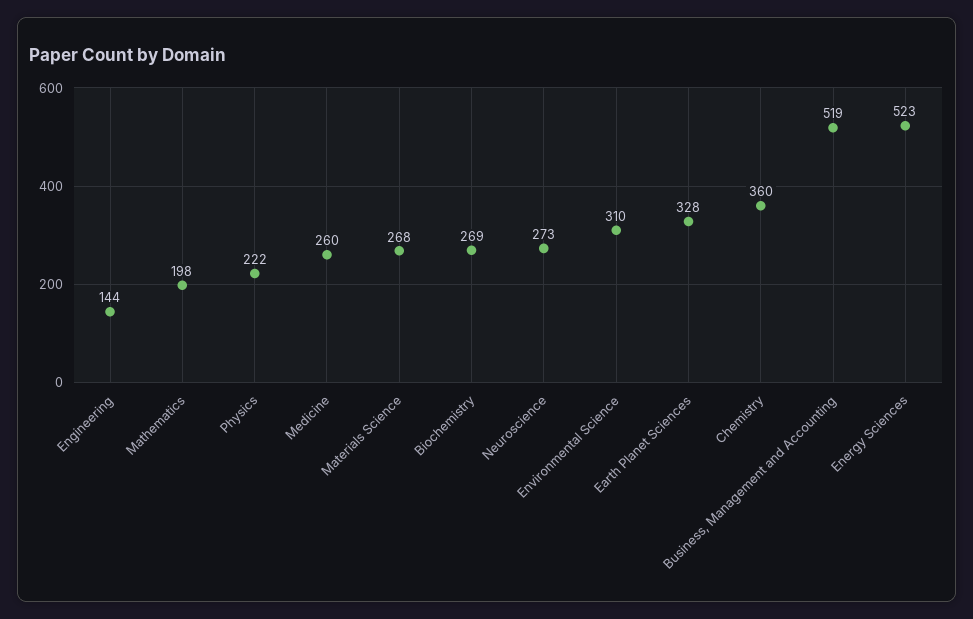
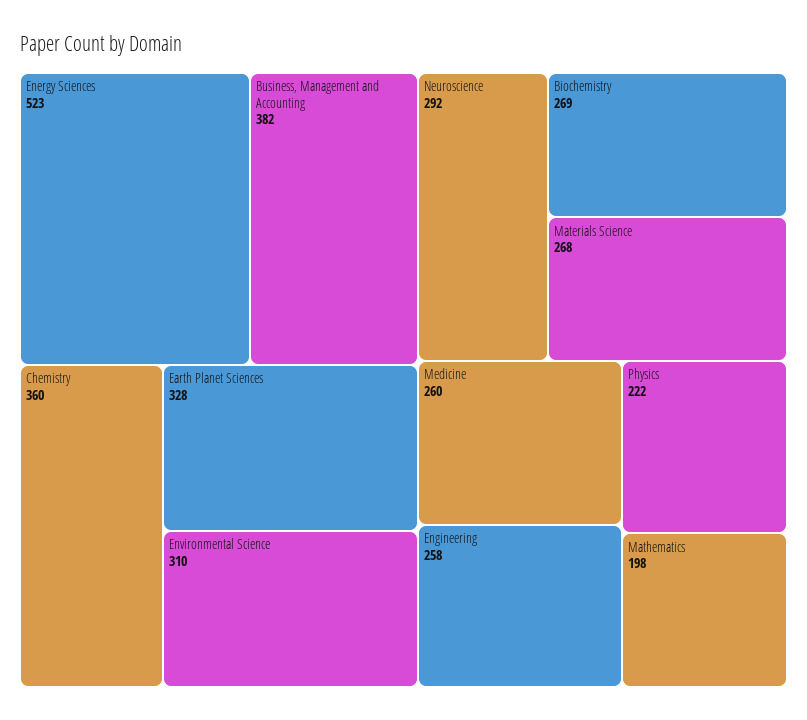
  {
-   "Engineering": 144,
+   "Engineering": 258,
    "Mathematics": 198,
    "Physics": 222,
    "Medicine": 260,
    "Materials Science": 268,
    "Biochemistry": 269,
-   "Neuroscience": 273,
+   "Neuroscience": 292,
    "Environmental Science": 310,
    "Earth Planet Sciences": 328,
    "Chemistry": 360,
-   "Business, Management and Accounting": 519,
+   "Business, Management and Accounting": 382,
    "Energy Sciences": 523
  }

